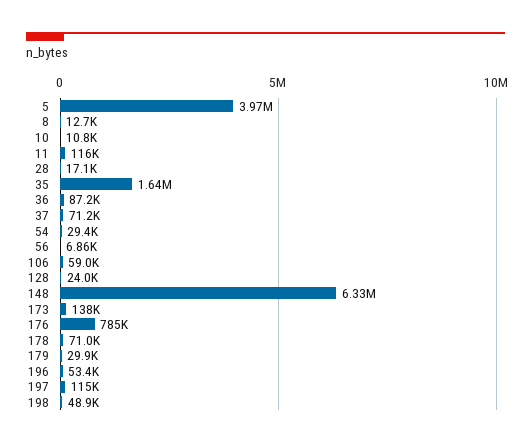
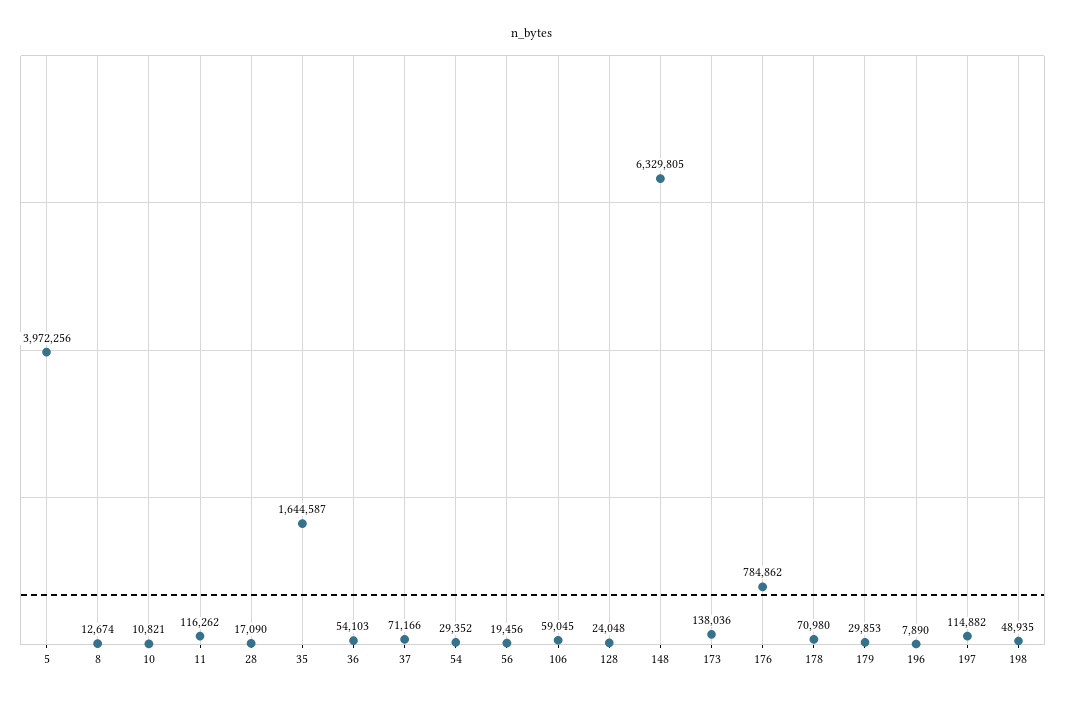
  {
    "5": 3972256,
    "8": 12674,
    "10": 10821,
    "11": 116262,
    "28": 17090,
    "35": 1644587,
-   "36": 87200,
+   "36": 54103,
    "37": 71166,
    "54": 29352,
-   "56": 6860,
+   "56": 19456,
    "106": 59045,
    "128": 24048,
    "148": 6329805,
    "173": 138036,
    "176": 784862,
    "178": 70980,
    "179": 29853,
-   "196": 53400,
+   "196": 7890,
    "197": 114882,
    "198": 48935
  }

